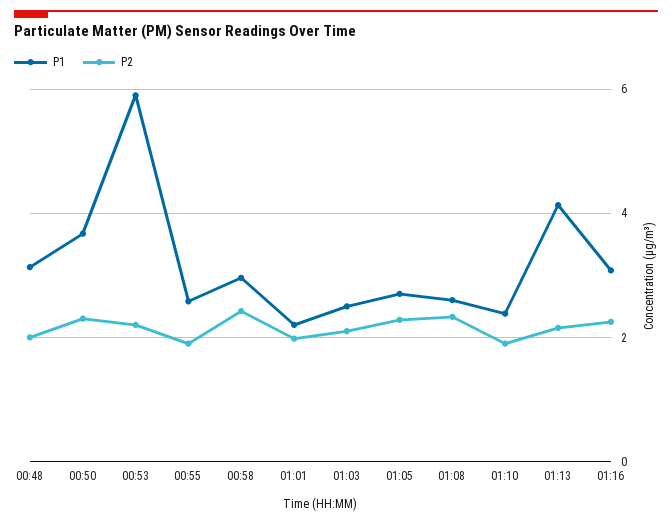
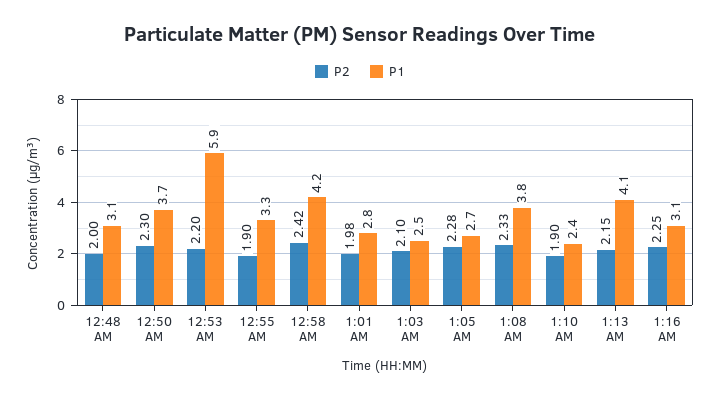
  {
    "P1": {
      "00:48": 3.1,
      "00:50": 3.7,
      "00:53": 5.9,
-     "00:55": 2.6,
+     "00:55": 3.3,
-     "00:58": 3,
+     "00:58": 4.2,
-     "01:01": 2.2,
+     "01:01": 2.8,
      "01:03": 2.5,
      "01:05": 2.7,
-     "01:08": 2.6,
+     "01:08": 3.8,
      "01:10": 2.4,
      "01:13": 4.1,
      "01:16": 3.1
    },
    "P2": {
      "00:48": 2,
      "00:50": 2.3,
      "00:53": 2.2,
      "00:55": 1.9,
      "00:58": 2.42,
      "01:01": 1.98,
      "01:03": 2.1,
      "01:05": 2.28,
      "01:08": 2.33,
      "01:10": 1.9,
      "01:13": 2.15,
      "01:16": 2.25
    }
  }

